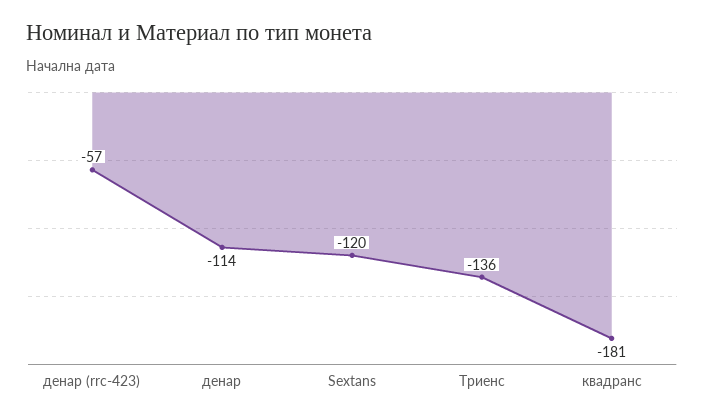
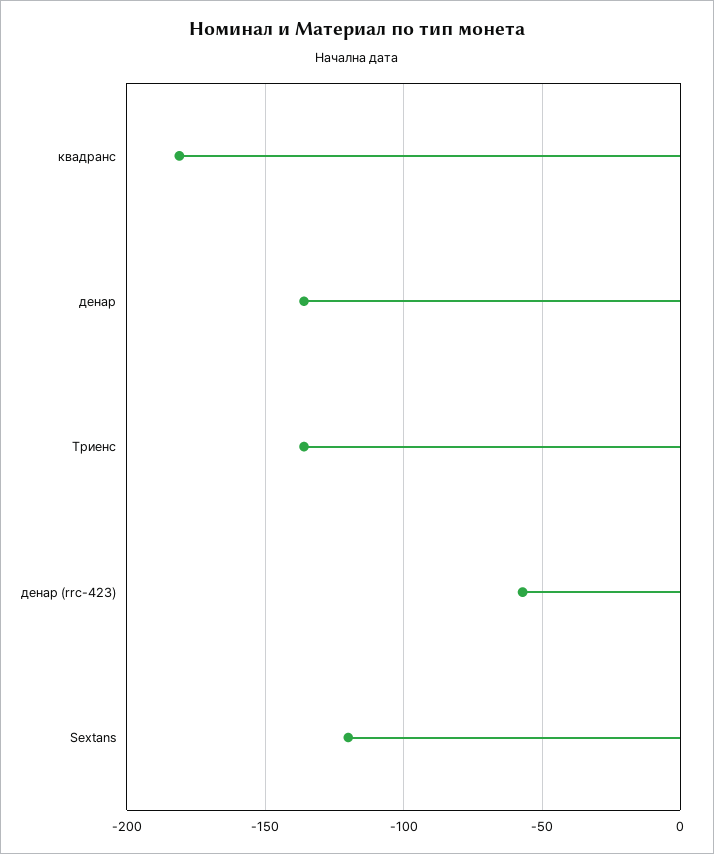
  {
    "денар (rrc-423)": -57,
-   "денар": -114,
+   "денар": -135,
    "Sextans": -120,
    "Триенс": -136,
    "квадранс": -181
  }

